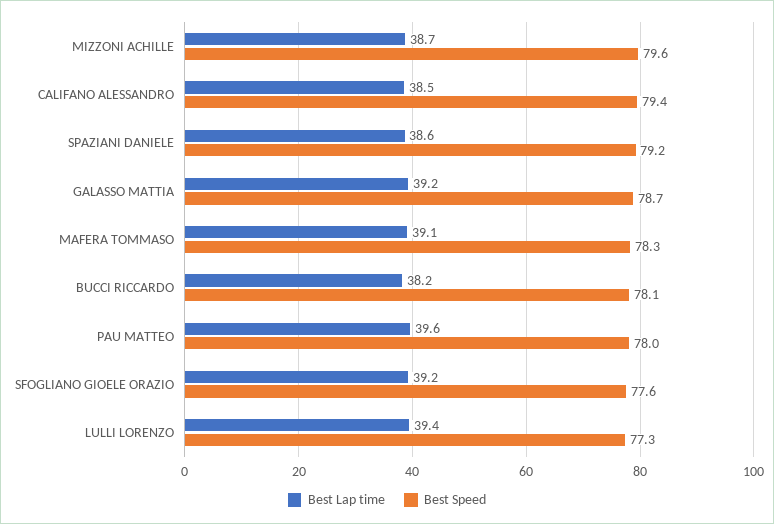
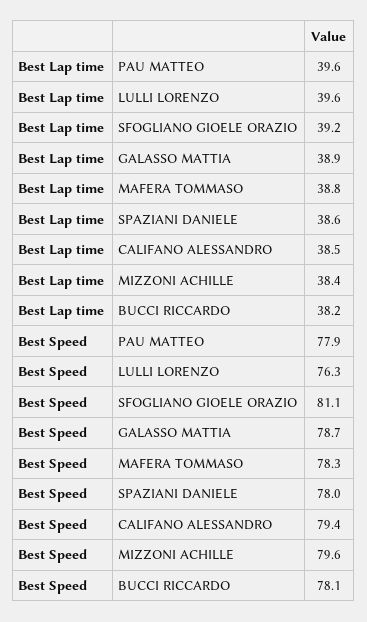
  {
    "Best Lap time": {
-     "MIZZONI ACHILLE": 38.7,
+     "MIZZONI ACHILLE": 38.4,
      "CALIFANO ALESSANDRO": 38.5,
      "SPAZIANI DANIELE": 38.6,
-     "GALASSO MATTIA": 39.2,
+     "GALASSO MATTIA": 38.9,
-     "MAFERA TOMMASO": 39.1,
+     "MAFERA TOMMASO": 38.8,
      "BUCCI RICCARDO": 38.2,
      "PAU MATTEO": 39.6,
      "SFOGLIANO GIOELE ORAZIO": 39.2,
-     "LULLI LORENZO": 39.4
+     "LULLI LORENZO": 39.6
    },
    "Best Speed": {
      "MIZZONI ACHILLE": 79.6,
      "CALIFANO ALESSANDRO": 79.4,
-     "SPAZIANI DANIELE": 79.2,
+     "SPAZIANI DANIELE": 78,
      "GALASSO MATTIA": 78.7,
      "MAFERA TOMMASO": 78.3,
      "BUCCI RICCARDO": 78.1,
-     "PAU MATTEO": 78,
+     "PAU MATTEO": 77.9,
-     "SFOGLIANO GIOELE ORAZIO": 77.6,
+     "SFOGLIANO GIOELE ORAZIO": 81.1,
-     "LULLI LORENZO": 77.3
+     "LULLI LORENZO": 76.3
    }
  }

